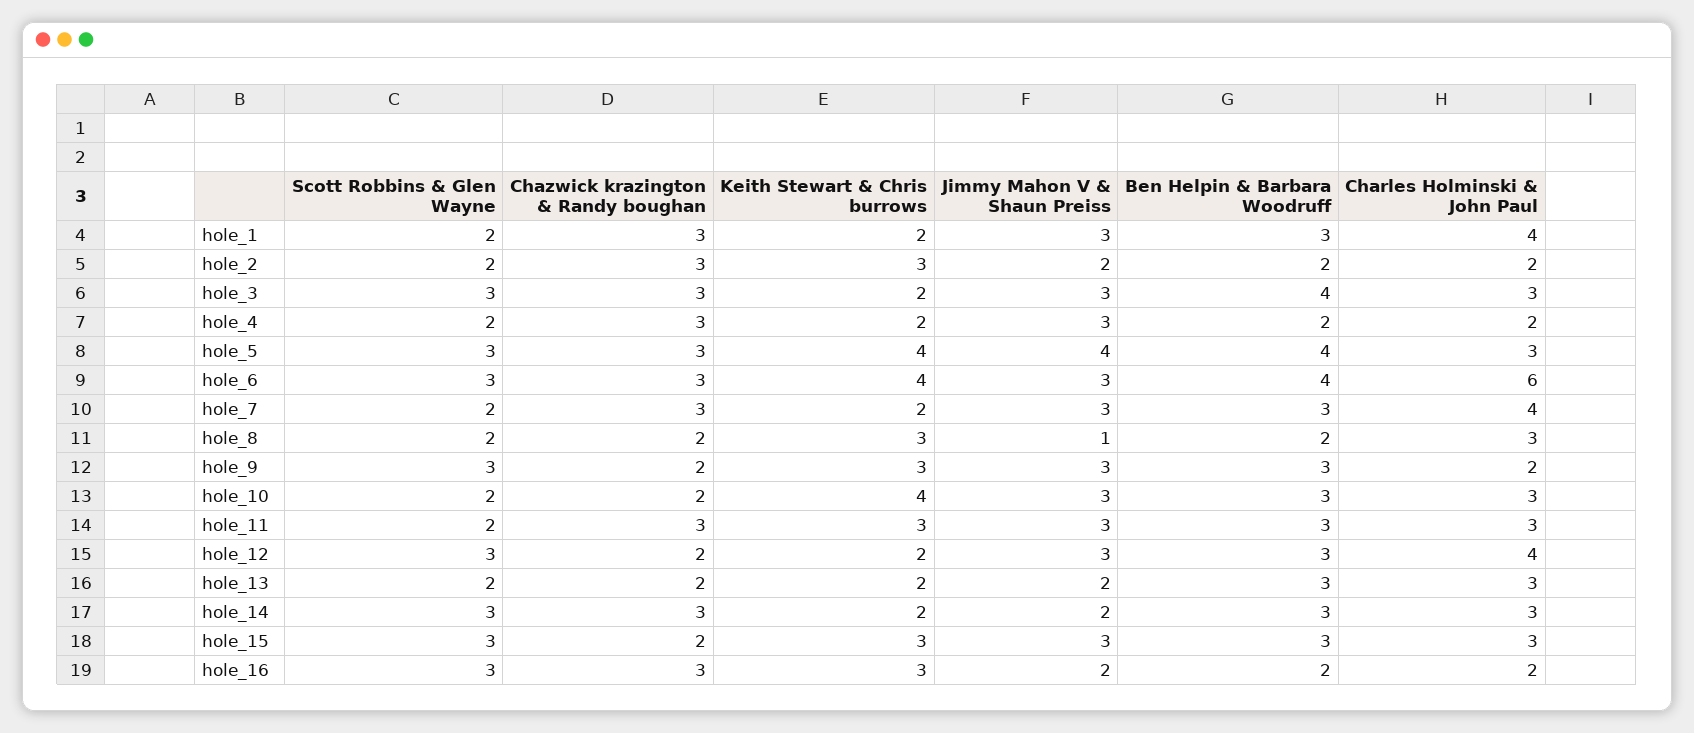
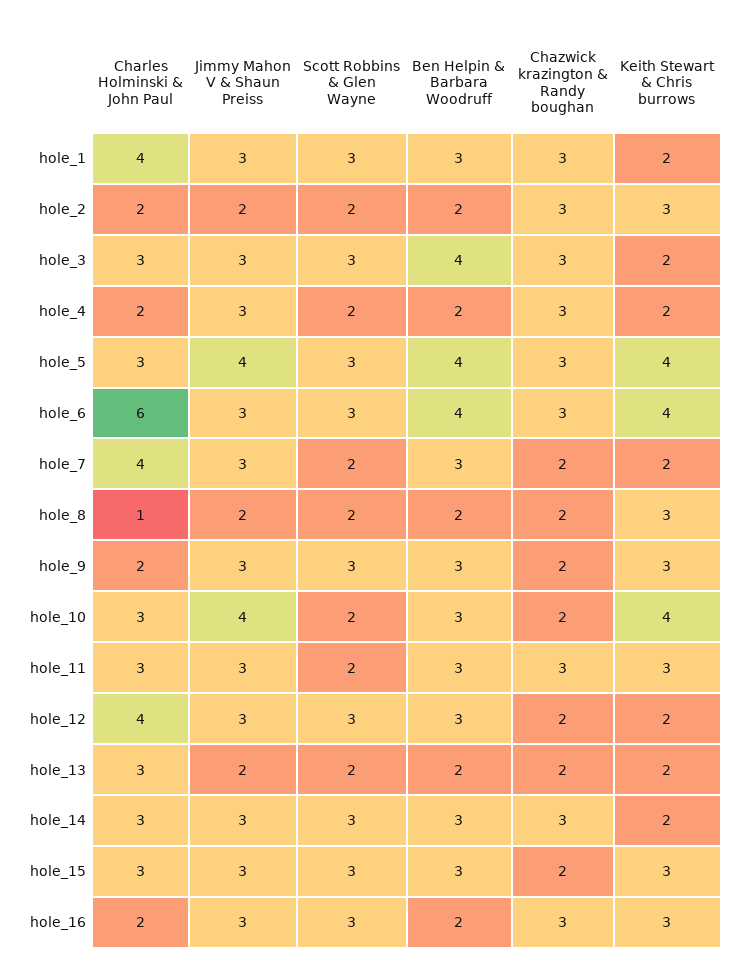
  {
    "Scott Robbins & Glen Wayne": {
-     "hole_1": 2,
+     "hole_1": 3,
      "hole_2": 2,
      "hole_3": 3,
      "hole_4": 2,
      "hole_5": 3,
      "hole_6": 3,
      "hole_7": 2,
      "hole_8": 2,
      "hole_9": 3,
      "hole_10": 2,
      "hole_11": 2,
      "hole_12": 3,
      "hole_13": 2,
      "hole_14": 3,
      "hole_15": 3,
      "hole_16": 3
    },
    "Chazwick krazington & Randy boughan": {
      "hole_1": 3,
      "hole_2": 3,
      "hole_3": 3,
      "hole_4": 3,
      "hole_5": 3,
      "hole_6": 3,
-     "hole_7": 3,
+     "hole_7": 2,
      "hole_8": 2,
      "hole_9": 2,
      "hole_10": 2,
      "hole_11": 3,
      "hole_12": 2,
      "hole_13": 2,
      "hole_14": 3,
      "hole_15": 2,
      "hole_16": 3
    },
    "Keith Stewart & Chris burrows": {
      "hole_1": 2,
      "hole_2": 3,
      "hole_3": 2,
      "hole_4": 2,
      "hole_5": 4,
      "hole_6": 4,
      "hole_7": 2,
      "hole_8": 3,
      "hole_9": 3,
      "hole_10": 4,
      "hole_11": 3,
      "hole_12": 2,
      "hole_13": 2,
      "hole_14": 2,
      "hole_15": 3,
      "hole_16": 3
    },
    "Jimmy Mahon V & Shaun Preiss": {
      "hole_1": 3,
      "hole_2": 2,
      "hole_3": 3,
      "hole_4": 3,
      "hole_5": 4,
      "hole_6": 3,
      "hole_7": 3,
-     "hole_8": 1,
+     "hole_8": 2,
      "hole_9": 3,
-     "hole_10": 3,
+     "hole_10": 4,
      "hole_11": 3,
      "hole_12": 3,
      "hole_13": 2,
-     "hole_14": 2,
+     "hole_14": 3,
      "hole_15": 3,
-     "hole_16": 2
+     "hole_16": 3
    },
    "Ben Helpin & Barbara Woodruff": {
      "hole_1": 3,
      "hole_2": 2,
      "hole_3": 4,
      "hole_4": 2,
      "hole_5": 4,
      "hole_6": 4,
      "hole_7": 3,
      "hole_8": 2,
      "hole_9": 3,
      "hole_10": 3,
      "hole_11": 3,
      "hole_12": 3,
-     "hole_13": 3,
+     "hole_13": 2,
      "hole_14": 3,
      "hole_15": 3,
      "hole_16": 2
    },
    "Charles Holminski & John Paul": {
      "hole_1": 4,
      "hole_2": 2,
      "hole_3": 3,
      "hole_4": 2,
      "hole_5": 3,
      "hole_6": 6,
      "hole_7": 4,
-     "hole_8": 3,
+     "hole_8": 1,
      "hole_9": 2,
      "hole_10": 3,
      "hole_11": 3,
      "hole_12": 4,
      "hole_13": 3,
      "hole_14": 3,
      "hole_15": 3,
      "hole_16": 2
    }
  }

